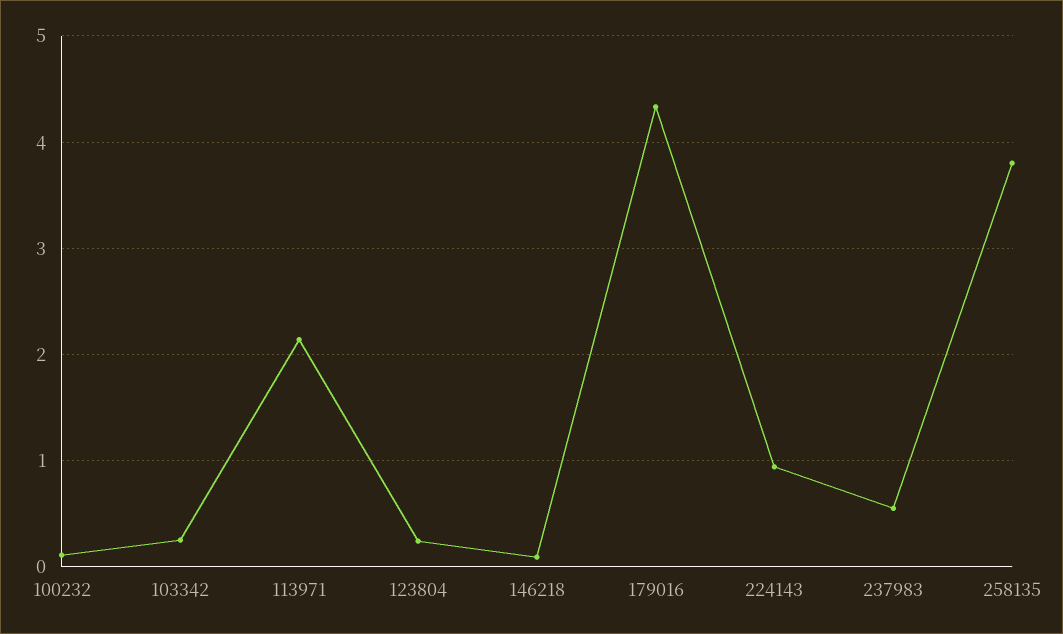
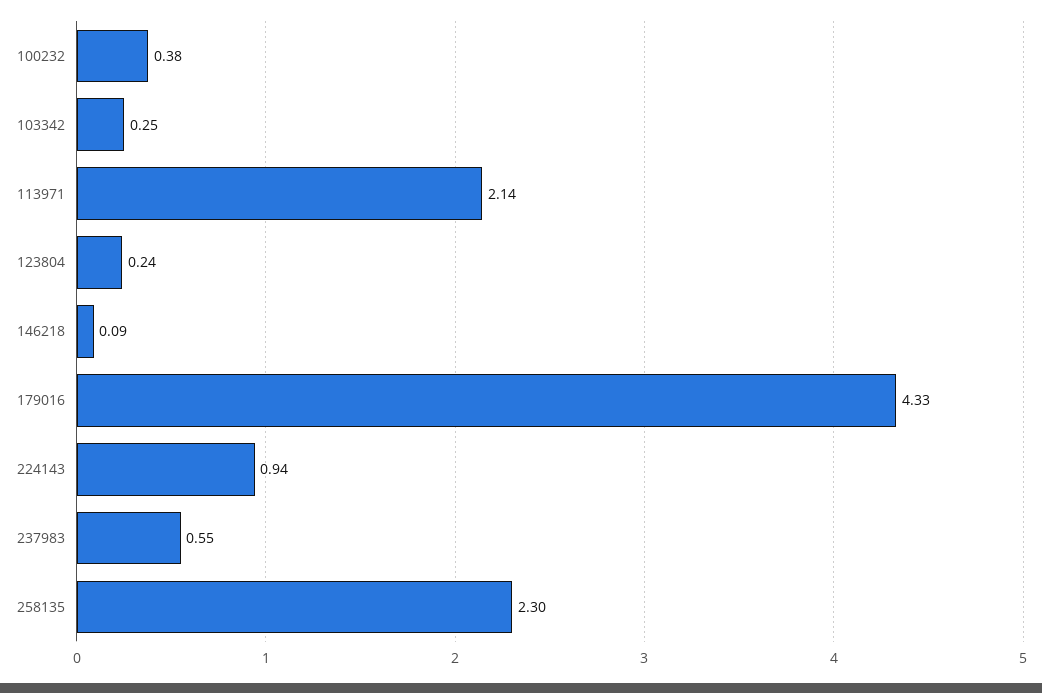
  {
-   "100232": 0.1,
+   "100232": 0.38,
    "103342": 0.25,
    "113971": 2.14,
    "123804": 0.24,
    "146218": 0.09,
    "179016": 4.33,
    "224143": 0.94,
    "237983": 0.55,
-   "258135": 3.8
+   "258135": 2.3
  }

